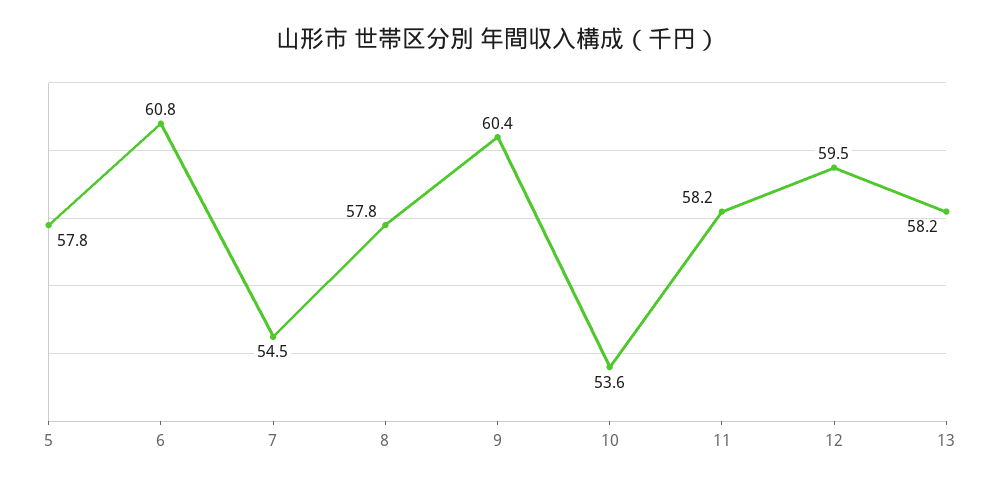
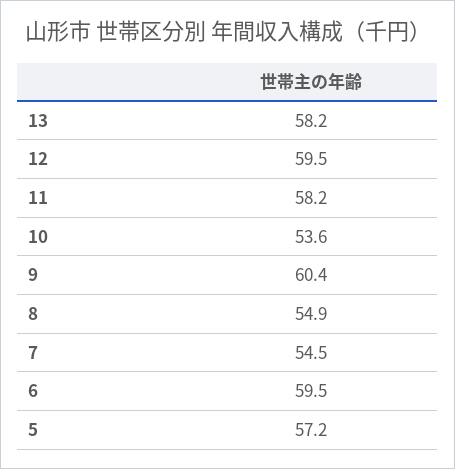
  {
-   "5": 57.8,
+   "5": 57.2,
-   "6": 60.8,
+   "6": 59.5,
    "7": 54.5,
-   "8": 57.8,
+   "8": 54.9,
    "9": 60.4,
    "10": 53.6,
    "11": 58.2,
    "12": 59.5,
    "13": 58.2
  }

